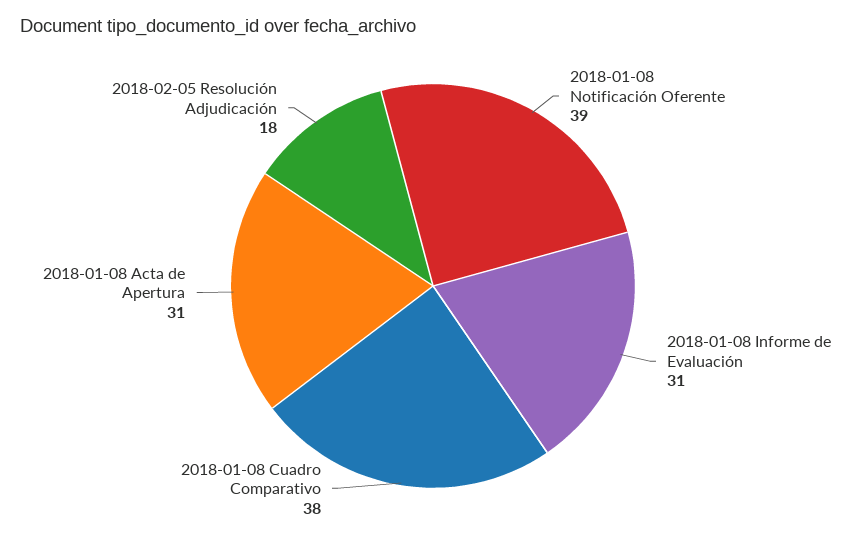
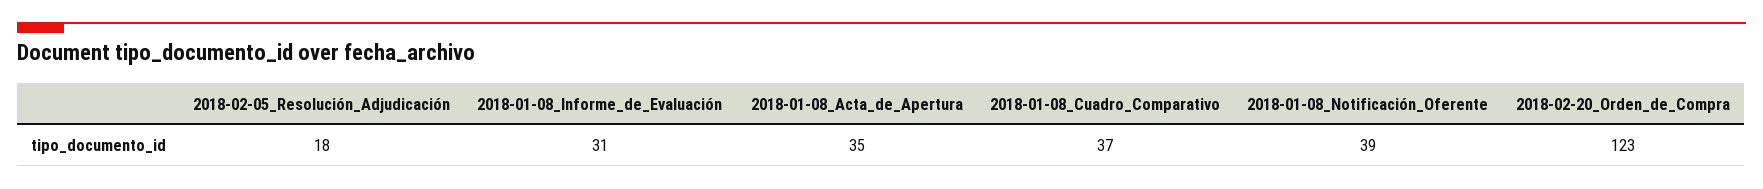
  {
    "2018-01-08 Notificación Oferente": 39,
    "2018-01-08 Informe de Evaluación": 31,
-   "2018-01-08 Cuadro Comparativo": 38,
+   "2018-01-08 Cuadro Comparativo": 37,
-   "2018-01-08 Acta de Apertura": 31,
+   "2018-01-08 Acta de Apertura": 35,
-   "2018-02-05 Resolución Adjudicación": 18
+   "2018-02-05 Resolución Adjudicación": 18,
+   "2018-02-20_Orden_de_Compra": 123
  }

